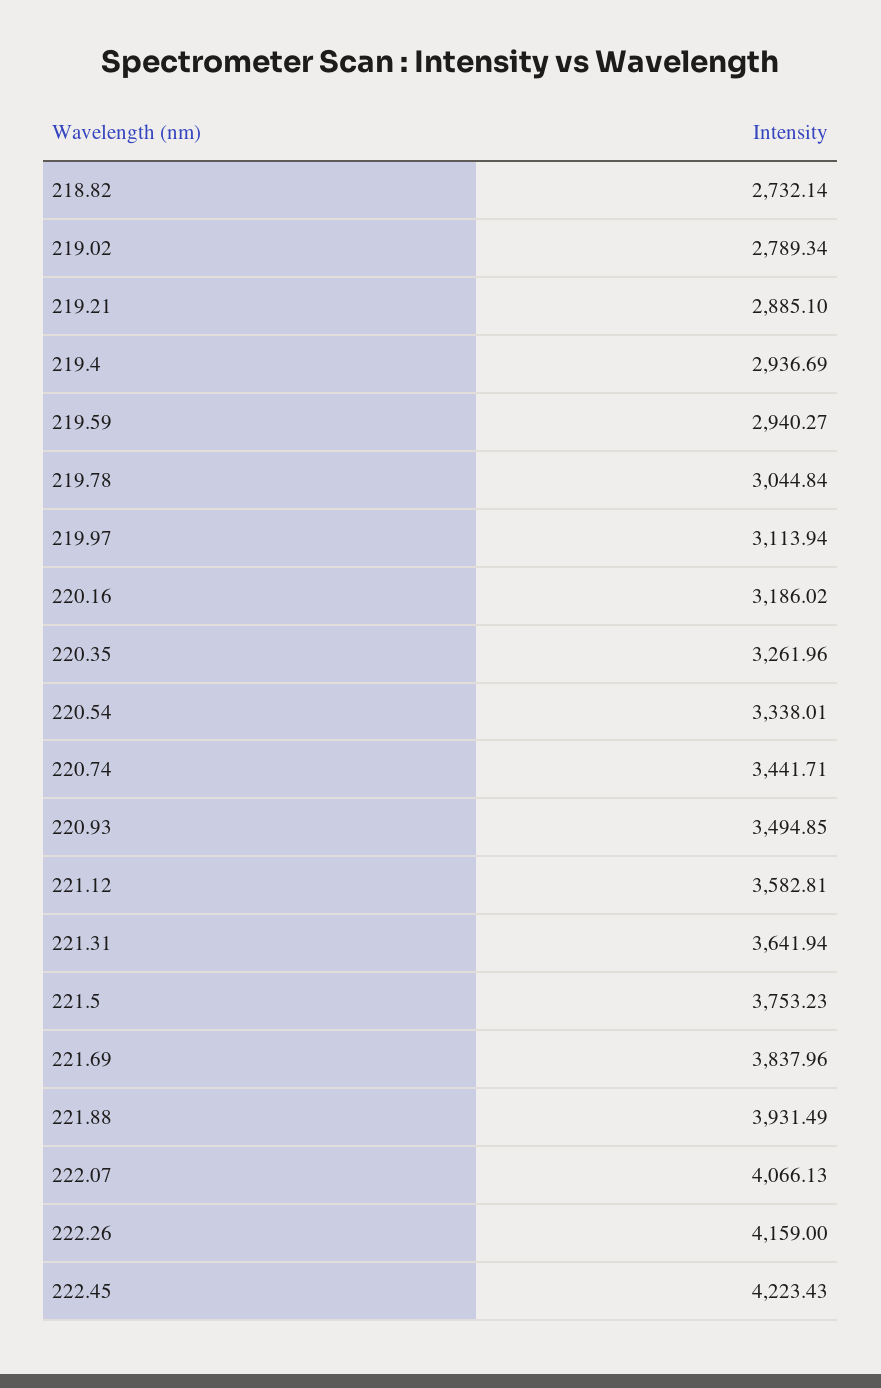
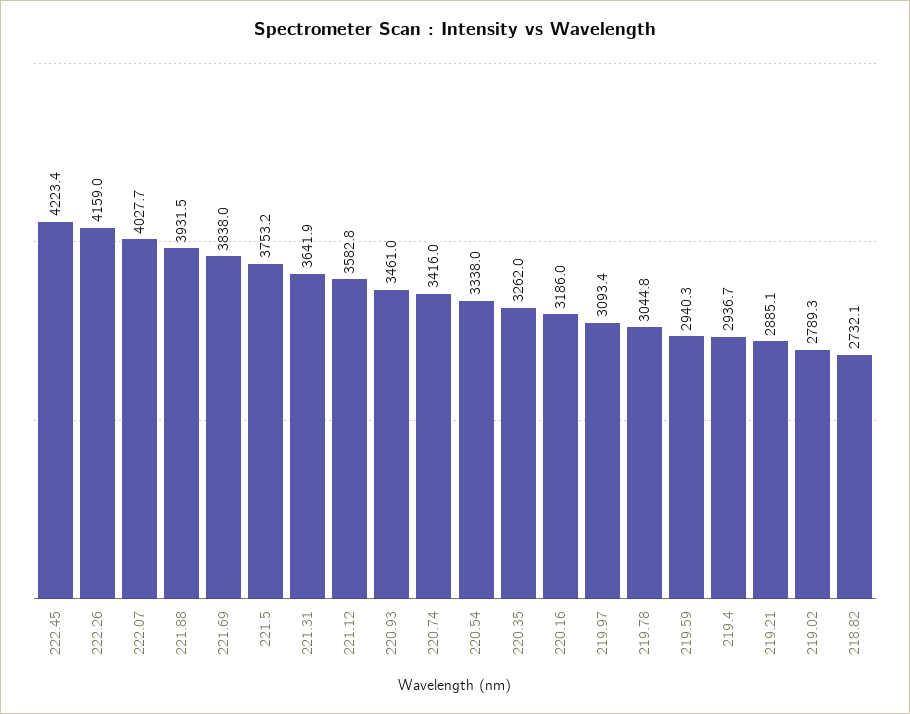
  {
    "218.82": 2732.14,
    "219.02": 2789.34,
    "219.21": 2885.1,
    "219.4": 2936.69,
    "219.59": 2940.27,
    "219.78": 3044.84,
-   "219.97": 3113.94,
+   "219.97": 3093.4,
    "220.16": 3186.02,
    "220.35": 3261.96,
    "220.54": 3338.01,
-   "220.74": 3441.71,
+   "220.74": 3416,
-   "220.93": 3494.85,
+   "220.93": 3461,
    "221.12": 3582.81,
    "221.31": 3641.94,
    "221.5": 3753.23,
    "221.69": 3837.96,
    "221.88": 3931.49,
-   "222.07": 4066.13,
+   "222.07": 4027.7,
    "222.26": 4159,
    "222.45": 4223.43
  }

